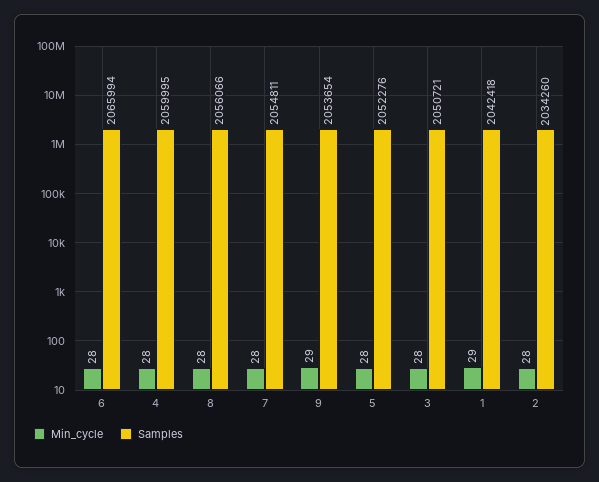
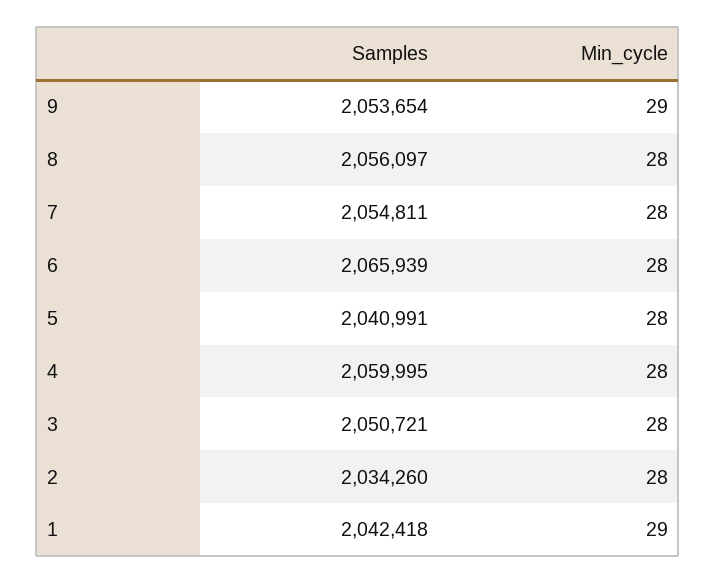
  {
    "Min_cycle": {
      "6": 28,
      "4": 28,
      "8": 28,
      "7": 28,
      "9": 29,
      "5": 28,
      "3": 28,
      "1": 29,
      "2": 28
    },
    "Samples": {
-     "6": 2065994,
+     "6": 2065939,
      "4": 2059995,
-     "8": 2056066,
+     "8": 2056097,
      "7": 2054811,
      "9": 2053654,
-     "5": 2052276,
+     "5": 2040991,
      "3": 2050721,
      "1": 2042418,
      "2": 2034260
    }
  }

